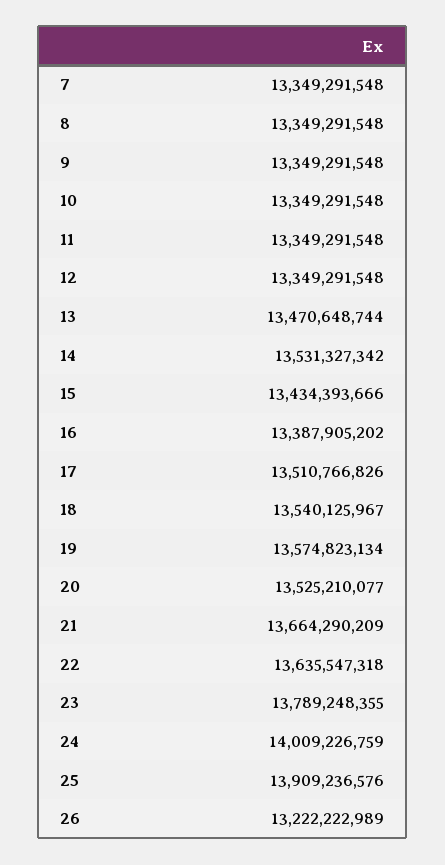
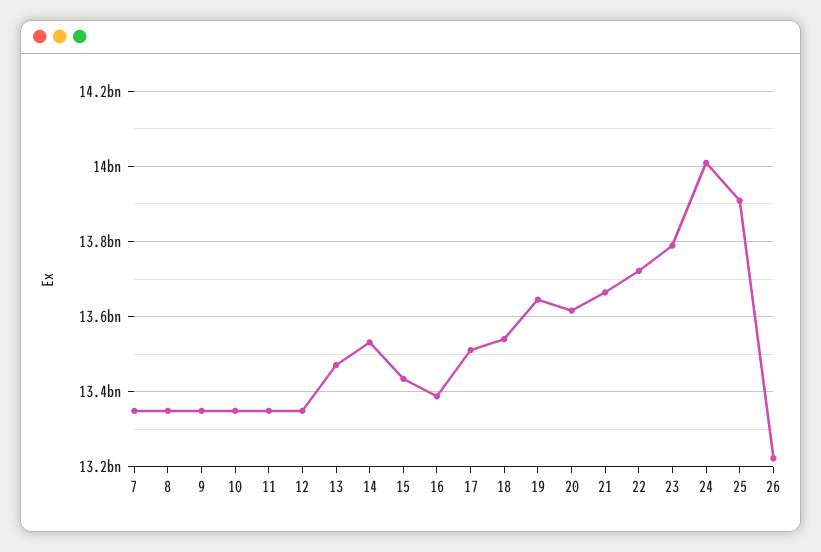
  {
    "7": 13349291548,
    "8": 13349291548,
    "9": 13349291548,
    "10": 13349291548,
    "11": 13349291548,
    "12": 13349291548,
    "13": 13470648744,
    "14": 13531327342,
    "15": 13434393666,
    "16": 13387905202,
    "17": 13510766826,
    "18": 13540125967,
-   "19": 13574823134,
+   "19": 13640000000,
-   "20": 13525210077,
+   "20": 13620000000,
    "21": 13664290209,
-   "22": 13635547318,
+   "22": 13720000000,
    "23": 13789248355,
    "24": 14009226759,
    "25": 13909236576,
    "26": 13222222989
  }

